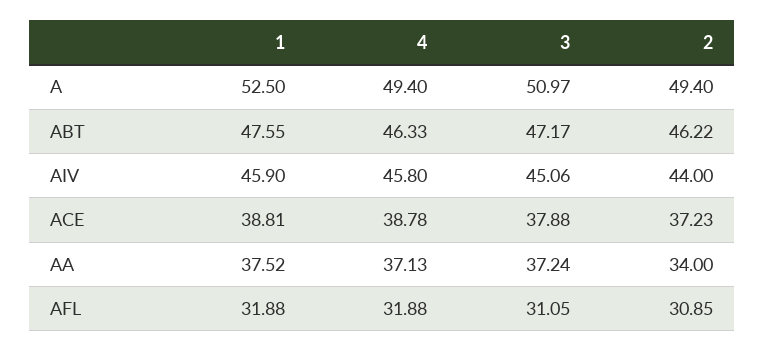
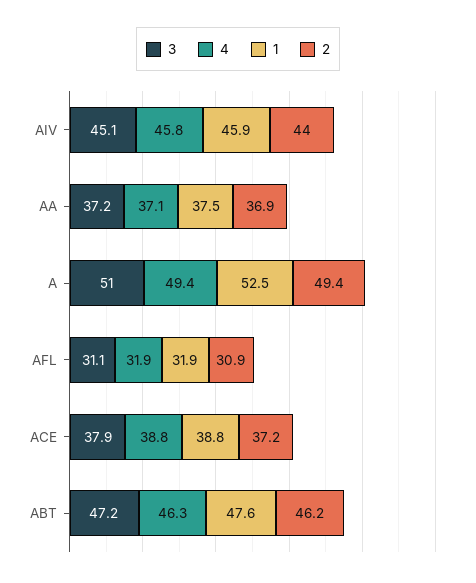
  {
    "1": {
      "A": 52.5,
      "ABT": 47.55,
      "AIV": 45.9,
      "ACE": 38.81,
      "AA": 37.52,
      "AFL": 31.88
    },
    "4": {
      "A": 49.4,
      "ABT": 46.33,
      "AIV": 45.8,
      "ACE": 38.78,
      "AA": 37.13,
      "AFL": 31.88
    },
    "3": {
      "A": 50.97,
      "ABT": 47.17,
      "AIV": 45.06,
      "ACE": 37.88,
      "AA": 37.24,
      "AFL": 31.05
    },
    "2": {
      "A": 49.4,
      "ABT": 46.22,
      "AIV": 44,
      "ACE": 37.23,
-     "AA": 34,
+     "AA": 36.9,
      "AFL": 30.85
    }
  }

